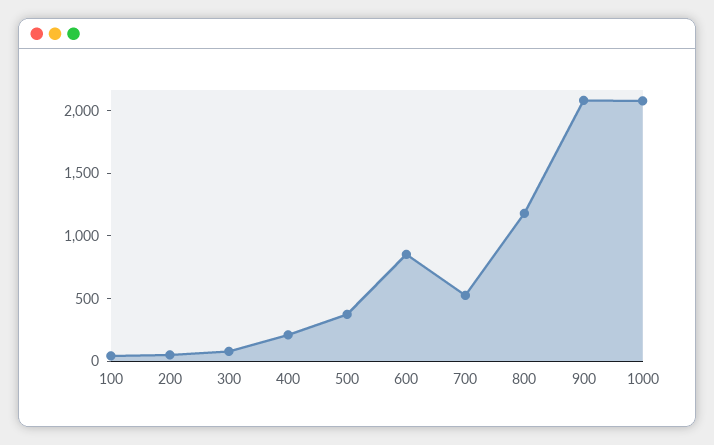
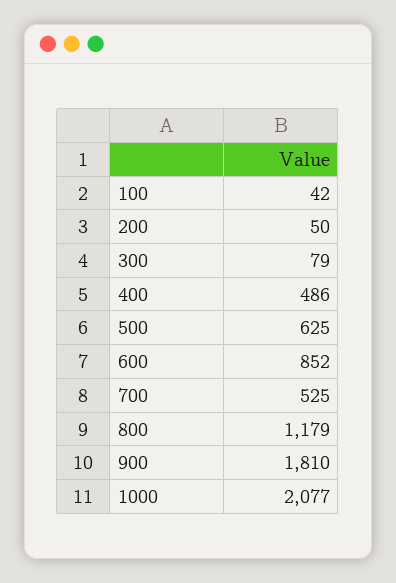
  {
    "100": 42,
    "200": 50,
    "300": 79,
-   "400": 200,
+   "400": 486,
-   "500": 400,
+   "500": 625,
    "600": 852,
    "700": 525,
    "800": 1179,
-   "900": 2100,
+   "900": 1810,
    "1000": 2077
  }

